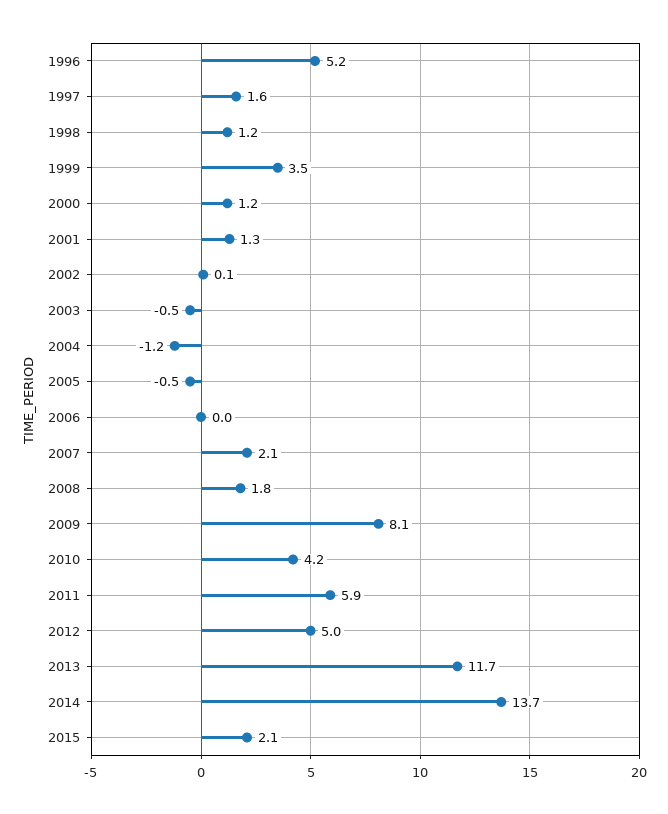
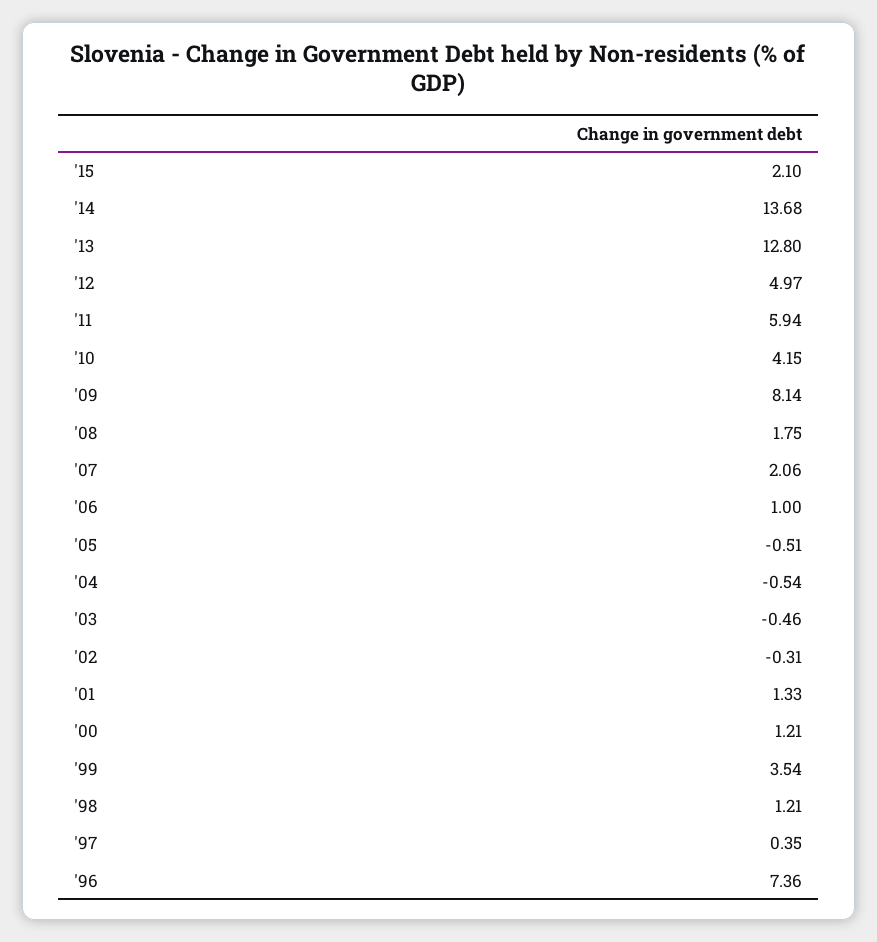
  {
-   "1996": 5.2,
+   "1996": 7.36,
-   "1997": 1.6,
+   "1997": 0.35,
    "1998": 1.21,
    "1999": 3.54,
    "2000": 1.21,
    "2001": 1.33,
-   "2002": 0.1,
+   "2002": -0.31,
    "2003": -0.46,
-   "2004": -1.2,
+   "2004": -0.54,
    "2005": -0.51,
-   "2006": 0,
+   "2006": 1,
    "2007": 2.06,
    "2008": 1.75,
    "2009": 8.14,
    "2010": 4.15,
    "2011": 5.94,
    "2012": 4.97,
-   "2013": 11.7,
+   "2013": 12.8,
    "2014": 13.68,
    "2015": 2.1
  }

